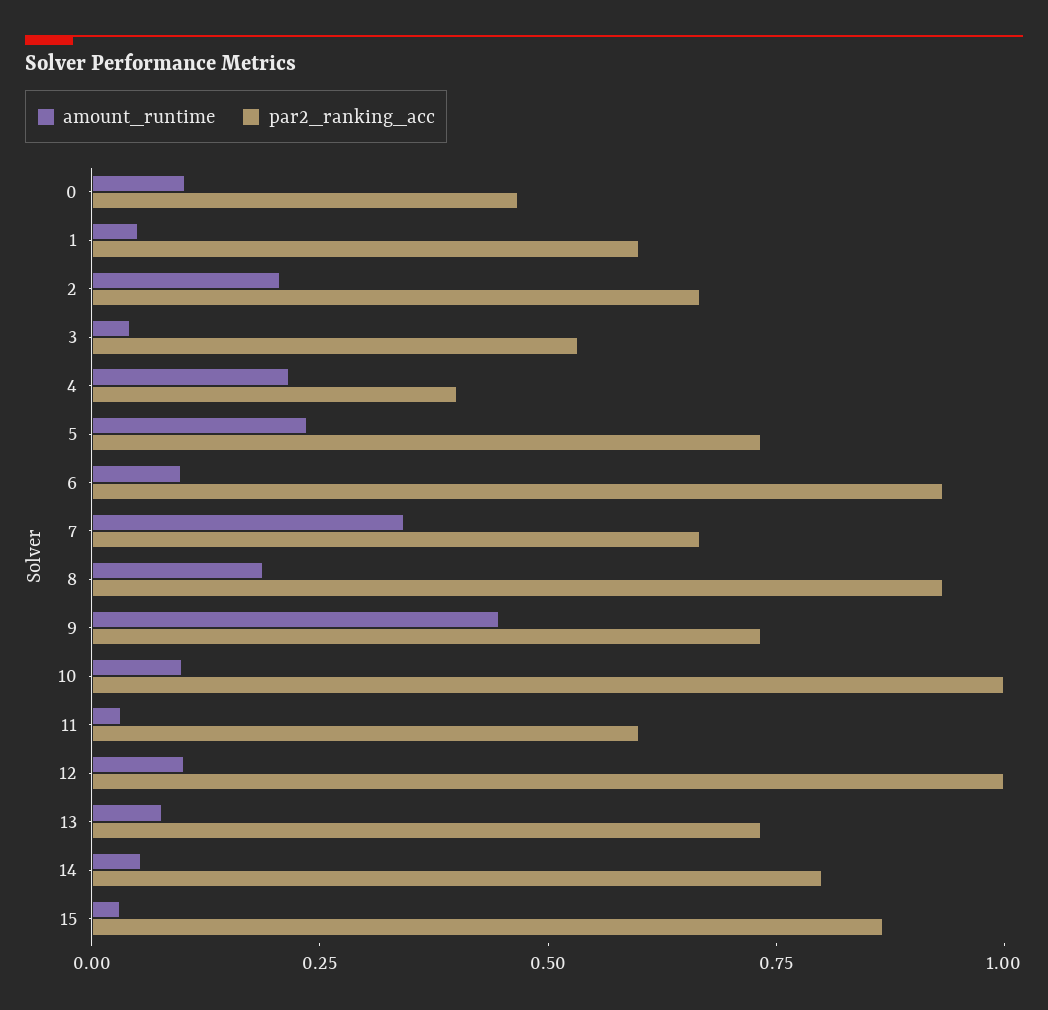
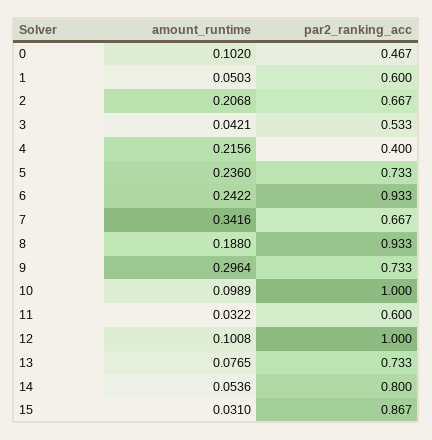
  {
    "amount_runtime": {
      "0": 0.102,
      "1": 0.0503,
      "2": 0.2068,
      "3": 0.0421,
      "4": 0.2156,
      "5": 0.236,
-     "6": 0.1,
+     "6": 0.2422,
      "7": 0.3416,
      "8": 0.188,
-     "9": 0.45,
+     "9": 0.2964,
      "10": 0.0989,
      "11": 0.0322,
      "12": 0.1008,
      "13": 0.0765,
      "14": 0.0536,
      "15": 0.031
    },
    "par2_ranking_acc": {
      "0": 0.467,
      "1": 0.6,
      "2": 0.667,
      "3": 0.533,
      "4": 0.4,
      "5": 0.733,
      "6": 0.933,
      "7": 0.667,
      "8": 0.933,
      "9": 0.733,
      "10": 1,
      "11": 0.6,
      "12": 1,
      "13": 0.733,
      "14": 0.8,
      "15": 0.867
    }
  }

